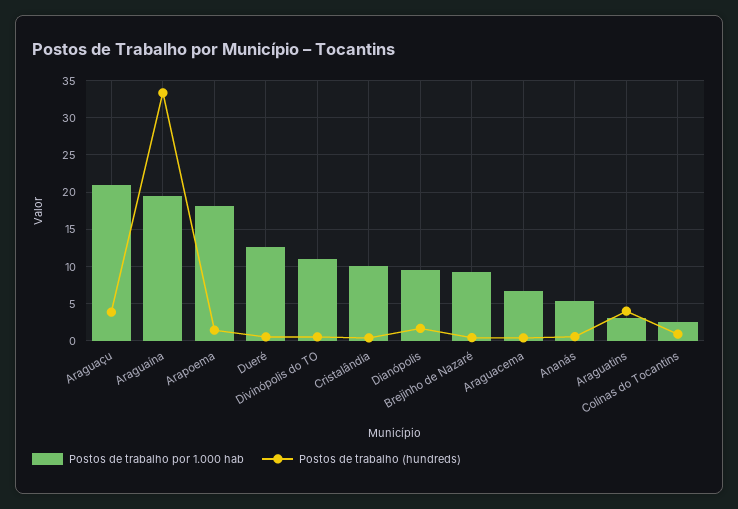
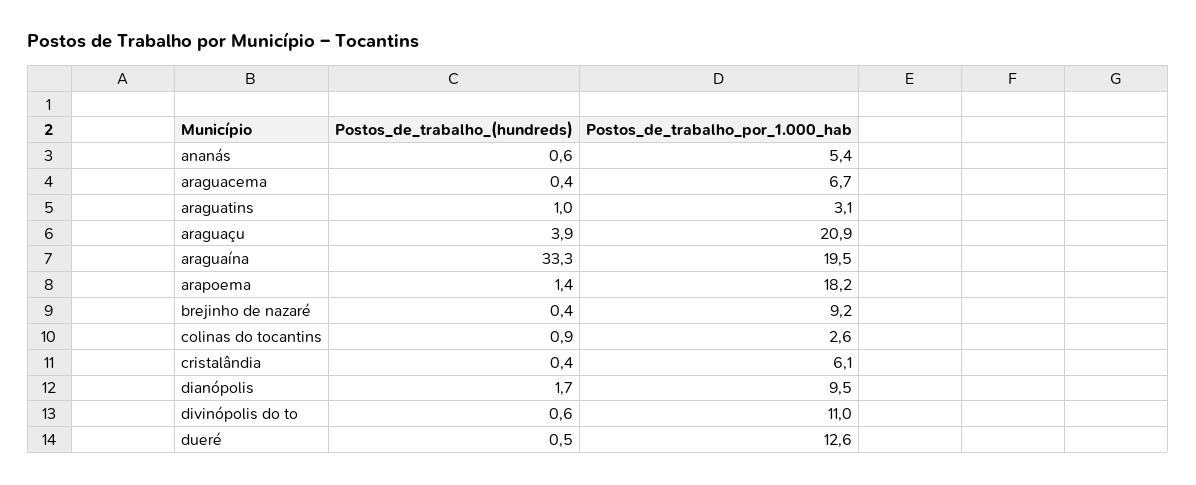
  {
    "Postos de trabalho por 1.000 hab": {
      "Araguaçu": 20.9,
      "Araguaína": 19.5,
      "Arapoema": 18.2,
      "Dueré": 12.6,
      "Divinópolis do TO": 11,
-     "Cristalândia": 10,
+     "Cristalândia": 6.1,
      "Dianópolis": 9.5,
      "Brejinho de Nazaré": 9.2,
      "Araguacema": 6.7,
      "Ananás": 5.4,
      "Araguatins": 3.1,
      "Colinas do Tocantins": 2.6
    },
    "Postos de trabalho (hundreds)": {
      "Araguaçu": 3.9,
      "Araguaína": 33.3,
      "Arapoema": 1.4,
      "Dueré": 0.5,
      "Divinópolis do TO": 0.6,
      "Cristalândia": 0.4,
      "Dianópolis": 1.7,
      "Brejinho de Nazaré": 0.4,
      "Araguacema": 0.4,
      "Ananás": 0.6,
-     "Araguatins": 4,
+     "Araguatins": 1,
      "Colinas do Tocantins": 0.9
    }
  }

